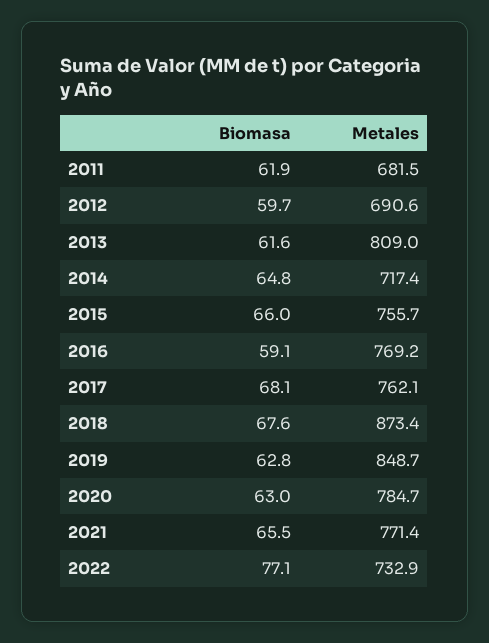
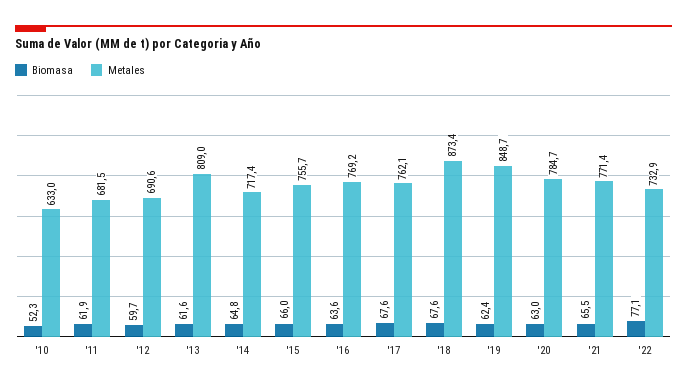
  {
    "Biomasa": {
      "2011": 61.9,
      "2012": 59.7,
      "2013": 61.6,
      "2014": 64.8,
      "2015": 66,
-     "2016": 59.1,
+     "2016": 63.6,
-     "2017": 68.1,
+     "2017": 67.6,
      "2018": 67.6,
-     "2019": 62.8,
+     "2019": 62.4,
      "2020": 63,
      "2021": 65.5,
-     "2022": 77.1
+     "2022": 77.1,
+     "'10": 52.3
    },
    "Metales": {
      "2011": 681.5,
      "2012": 690.6,
      "2013": 809,
      "2014": 717.4,
      "2015": 755.7,
      "2016": 769.2,
      "2017": 762.1,
      "2018": 873.4,
      "2019": 848.7,
      "2020": 784.7,
      "2021": 771.4,
-     "2022": 732.9
+     "2022": 732.9,
+     "'10": 633
    }
  }

